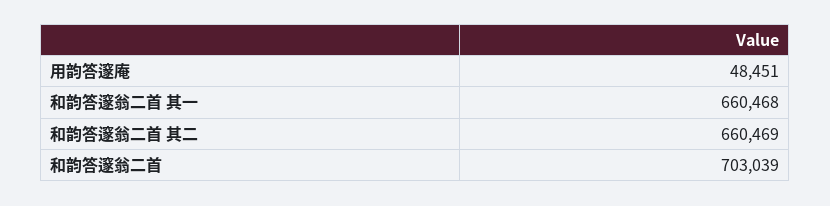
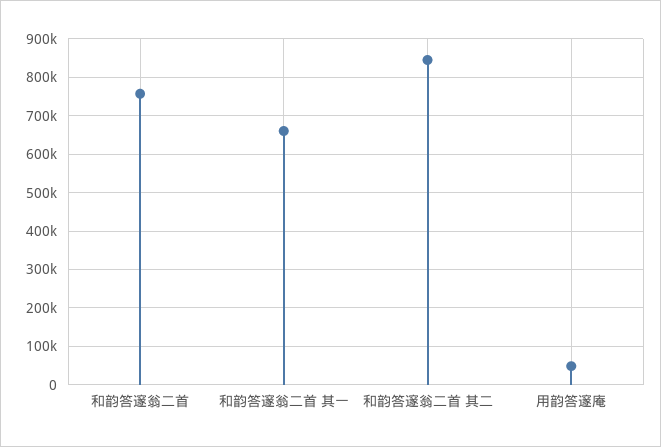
  {
    "用韵答邃庵": 48451,
    "和韵答邃翁二首 其一": 660468,
-   "和韵答邃翁二首 其二": 660469,
+   "和韵答邃翁二首 其二": 840000,
-   "和韵答邃翁二首": 703039
+   "和韵答邃翁二首": 760000
  }

